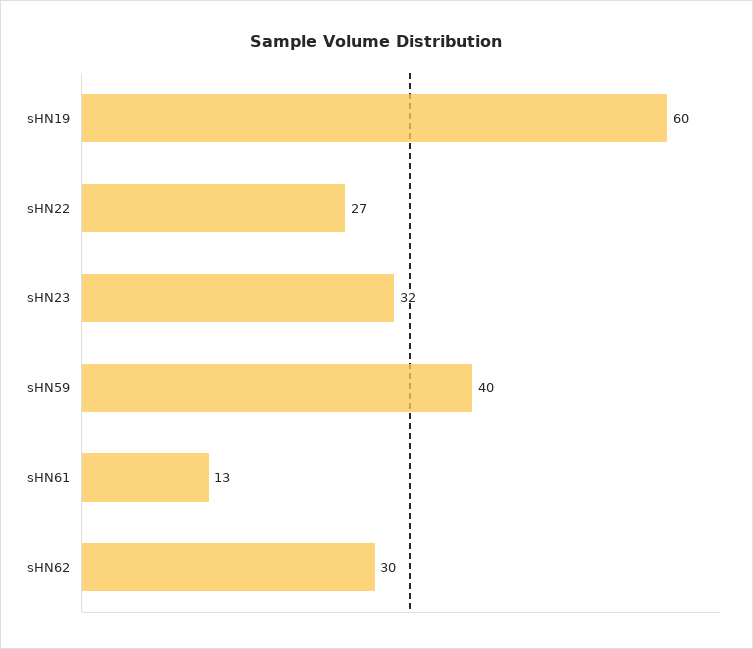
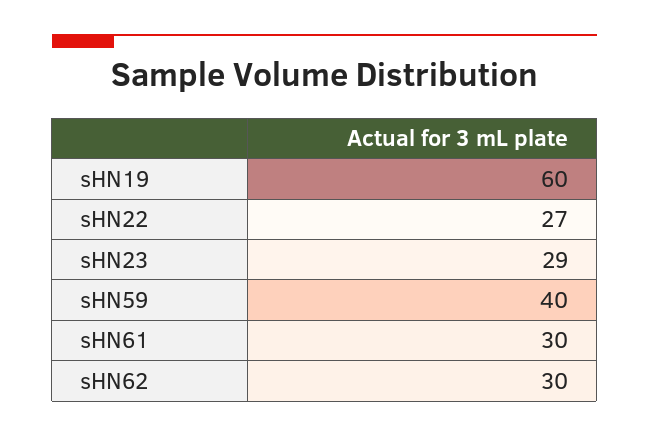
  {
    "sHN19": 60,
    "sHN22": 27,
-   "sHN23": 32,
+   "sHN23": 29,
    "sHN59": 40,
-   "sHN61": 13,
+   "sHN61": 30,
    "sHN62": 30
  }

